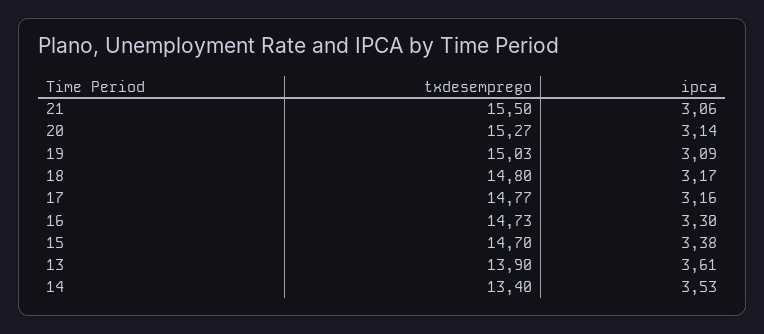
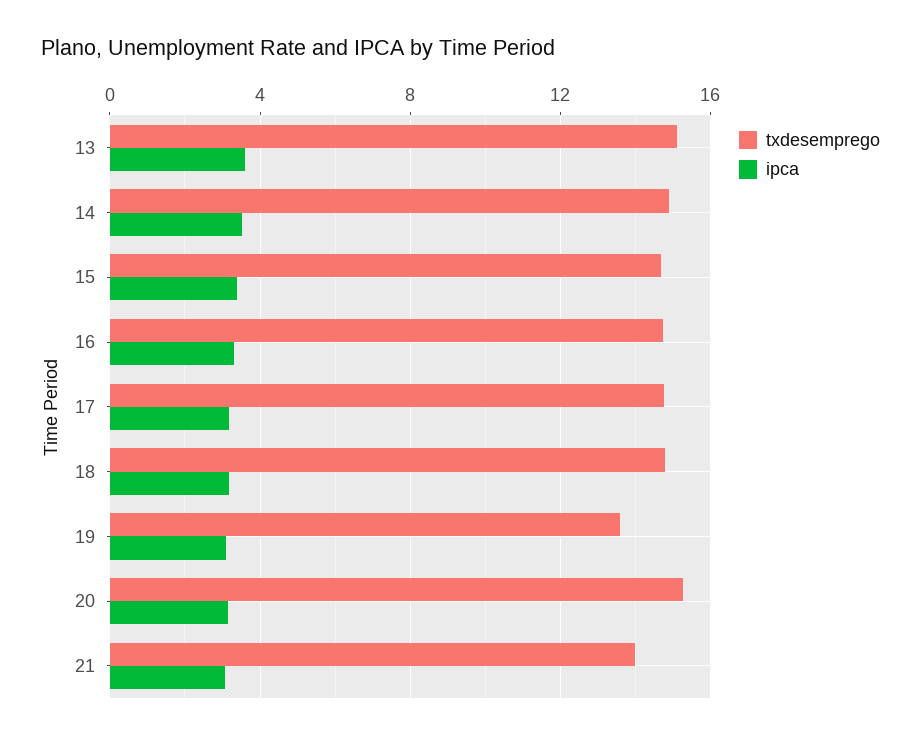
  {
    "txdesemprego": {
-     "21": 15.5,
+     "21": 14,
      "20": 15.27,
-     "19": 15.03,
+     "19": 13.5,
      "18": 14.8,
      "17": 14.77,
      "16": 14.73,
      "15": 14.7,
-     "13": 13.9,
+     "13": 15,
-     "14": 13.4
+     "14": 15
    },
    "ipca": {
      "21": 3.06,
      "20": 3.14,
      "19": 3.09,
      "18": 3.17,
      "17": 3.16,
      "16": 3.3,
      "15": 3.38,
      "13": 3.61,
      "14": 3.53
    }
  }

